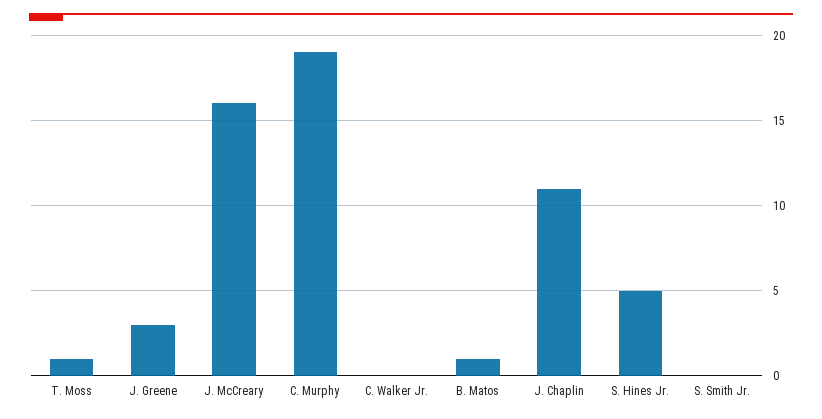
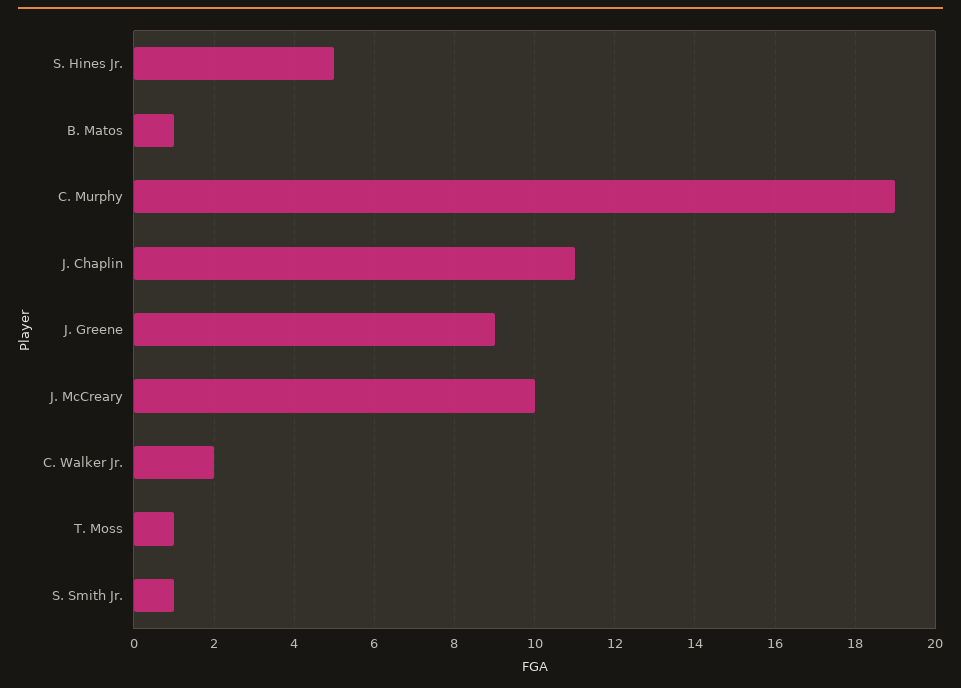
  {
    "T. Moss": 1,
-   "J. Greene": 3,
+   "J. Greene": 9,
-   "J. McCreary": 16,
+   "J. McCreary": 10,
    "C. Murphy": 19,
-   "C. Walker Jr.": 0,
+   "C. Walker Jr.": 2,
    "B. Matos": 1,
    "J. Chaplin": 11,
    "S. Hines Jr.": 5,
-   "S. Smith Jr.": 0
+   "S. Smith Jr.": 1
  }

